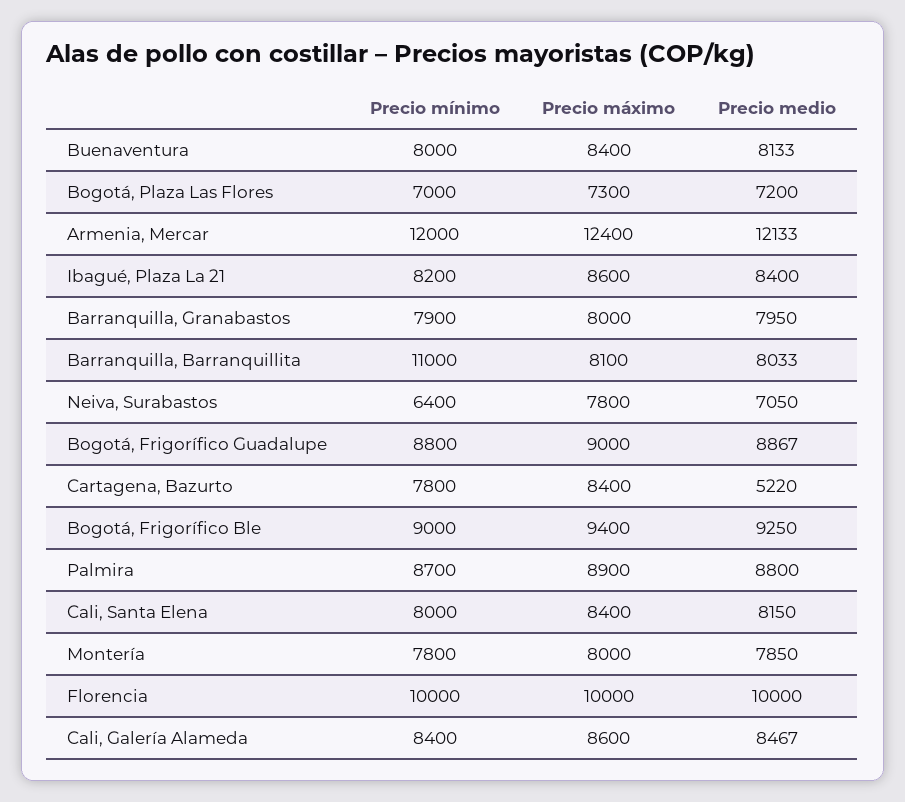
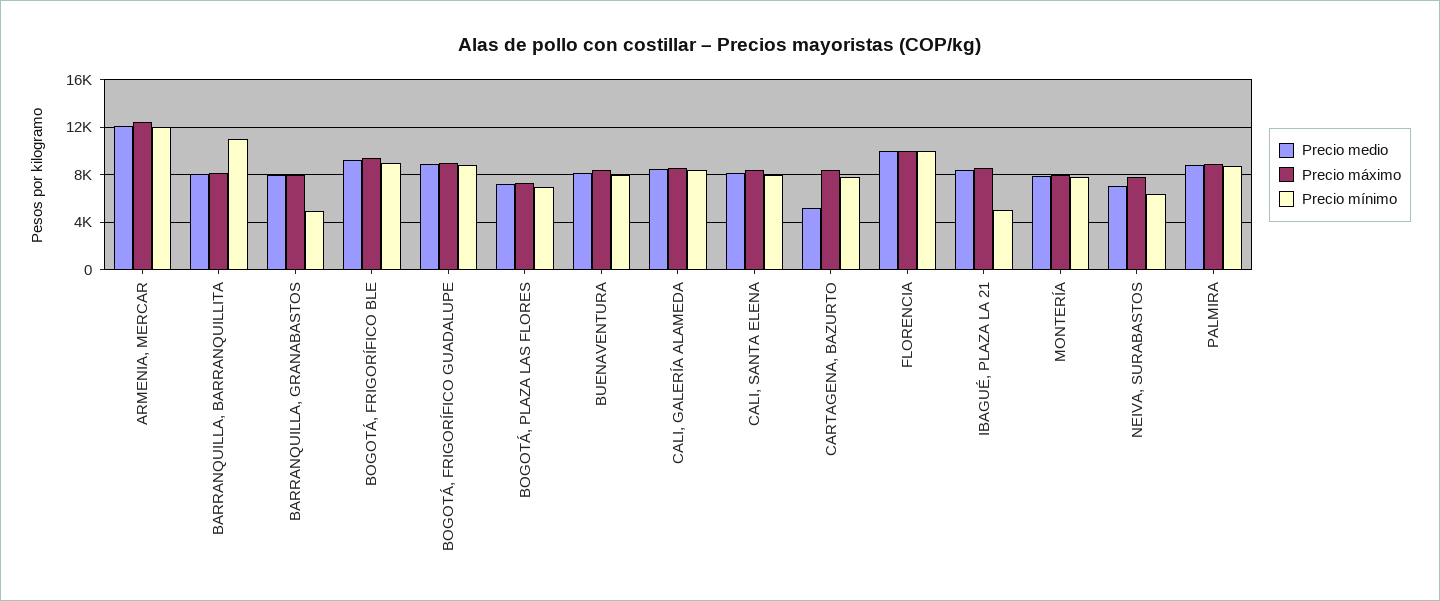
  {
    "Precio mínimo": {
      "Buenaventura": 8000,
      "Bogotá, Plaza Las Flores": 7000,
      "Armenia, Mercar": 12000,
-     "Ibagué, Plaza La 21": 8200,
+     "Ibagué, Plaza La 21": 5000,
-     "Barranquilla, Granabastos": 7900,
+     "Barranquilla, Granabastos": 5000,
      "Barranquilla, Barranquillita": 11000,
      "Neiva, Surabastos": 6400,
      "Bogotá, Frigorífico Guadalupe": 8800,
      "Cartagena, Bazurto": 7800,
      "Bogotá, Frigorífico Ble": 9000,
      "Palmira": 8700,
      "Cali, Santa Elena": 8000,
      "Montería": 7800,
      "Florencia": 10000,
      "Cali, Galería Alameda": 8400
    },
    "Precio máximo": {
      "Buenaventura": 8400,
      "Bogotá, Plaza Las Flores": 7300,
      "Armenia, Mercar": 12400,
      "Ibagué, Plaza La 21": 8600,
      "Barranquilla, Granabastos": 8000,
      "Barranquilla, Barranquillita": 8100,
      "Neiva, Surabastos": 7800,
      "Bogotá, Frigorífico Guadalupe": 9000,
      "Cartagena, Bazurto": 8400,
      "Bogotá, Frigorífico Ble": 9400,
      "Palmira": 8900,
      "Cali, Santa Elena": 8400,
      "Montería": 8000,
      "Florencia": 10000,
      "Cali, Galería Alameda": 8600
    },
    "Precio medio": {
      "Buenaventura": 8133,
      "Bogotá, Plaza Las Flores": 7200,
      "Armenia, Mercar": 12133,
      "Ibagué, Plaza La 21": 8400,
      "Barranquilla, Granabastos": 7950,
      "Barranquilla, Barranquillita": 8033,
      "Neiva, Surabastos": 7050,
      "Bogotá, Frigorífico Guadalupe": 8867,
      "Cartagena, Bazurto": 5220,
      "Bogotá, Frigorífico Ble": 9250,
      "Palmira": 8800,
      "Cali, Santa Elena": 8150,
      "Montería": 7850,
      "Florencia": 10000,
      "Cali, Galería Alameda": 8467
    }
  }

